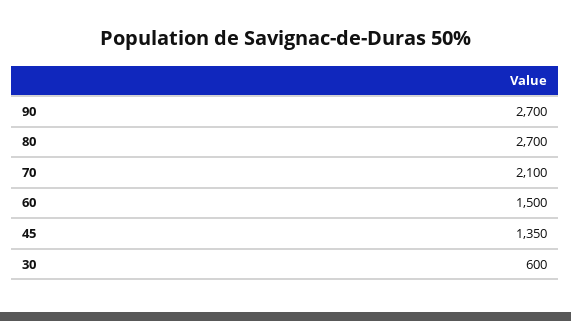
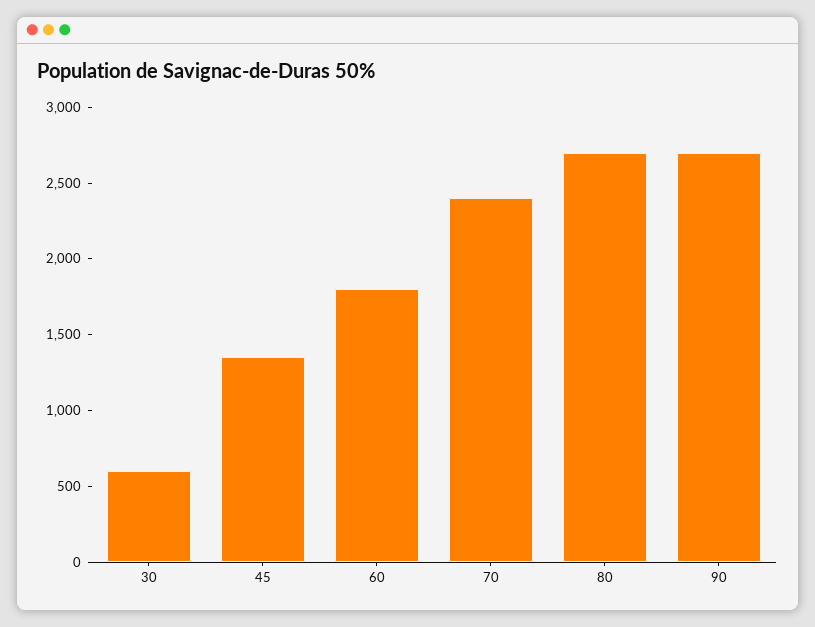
  {
    "90": 2700,
    "80": 2700,
-   "70": 2100,
+   "70": 2400,
-   "60": 1500,
+   "60": 1800,
    "45": 1350,
    "30": 600
  }

